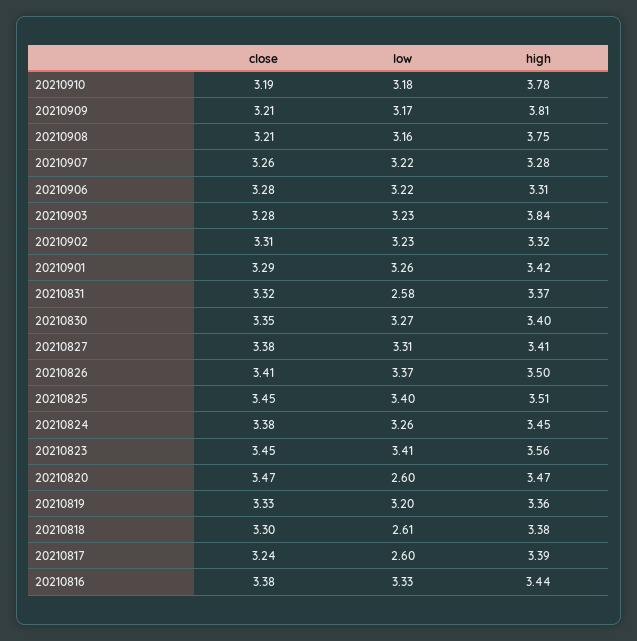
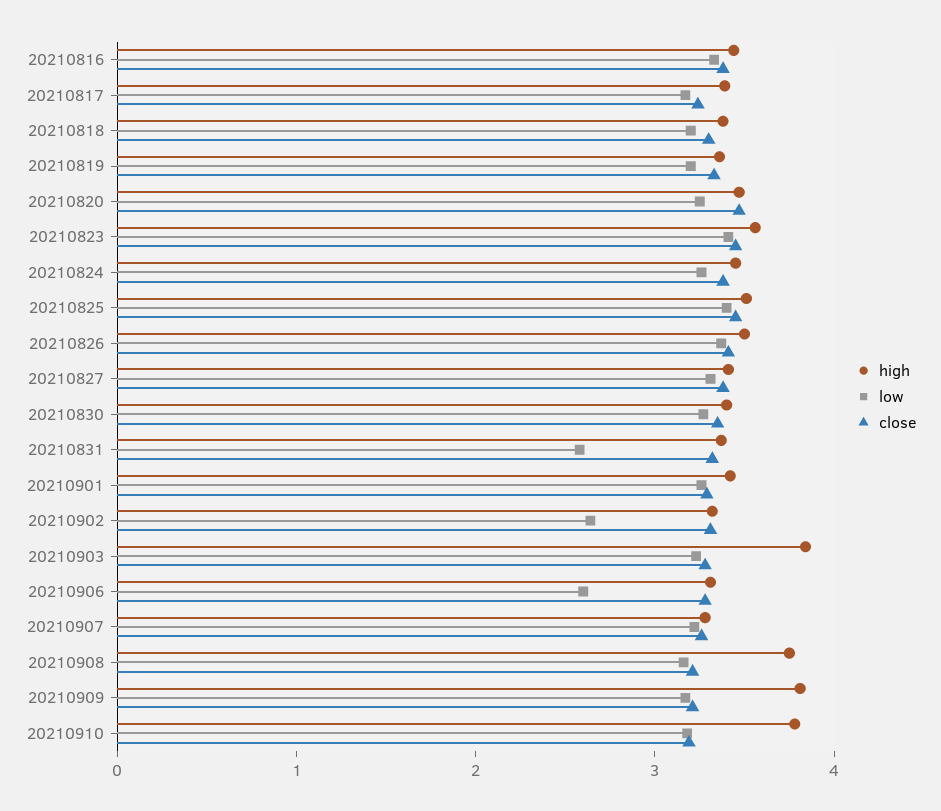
  {
    "close": {
      "20210910": 3.19,
      "20210909": 3.21,
      "20210908": 3.21,
      "20210907": 3.26,
      "20210906": 3.28,
      "20210903": 3.28,
      "20210902": 3.31,
      "20210901": 3.29,
      "20210831": 3.32,
      "20210830": 3.35,
      "20210827": 3.38,
      "20210826": 3.41,
      "20210825": 3.45,
      "20210824": 3.38,
      "20210823": 3.45,
      "20210820": 3.47,
      "20210819": 3.33,
      "20210818": 3.3,
      "20210817": 3.24,
      "20210816": 3.38
    },
    "low": {
      "20210910": 3.18,
      "20210909": 3.17,
      "20210908": 3.16,
      "20210907": 3.22,
-     "20210906": 3.22,
+     "20210906": 2.6,
      "20210903": 3.23,
-     "20210902": 3.23,
+     "20210902": 2.6,
      "20210901": 3.26,
      "20210831": 2.58,
      "20210830": 3.27,
      "20210827": 3.31,
      "20210826": 3.37,
      "20210825": 3.4,
      "20210824": 3.26,
      "20210823": 3.41,
-     "20210820": 2.6,
+     "20210820": 3.2,
      "20210819": 3.2,
-     "20210818": 2.61,
+     "20210818": 3.2,
-     "20210817": 2.6,
+     "20210817": 3.2,
      "20210816": 3.33
    },
    "high": {
      "20210910": 3.78,
      "20210909": 3.81,
      "20210908": 3.75,
      "20210907": 3.28,
      "20210906": 3.31,
      "20210903": 3.84,
      "20210902": 3.32,
      "20210901": 3.42,
      "20210831": 3.37,
      "20210830": 3.4,
      "20210827": 3.41,
      "20210826": 3.5,
      "20210825": 3.51,
      "20210824": 3.45,
      "20210823": 3.56,
      "20210820": 3.47,
      "20210819": 3.36,
      "20210818": 3.38,
      "20210817": 3.39,
      "20210816": 3.44
    }
  }

